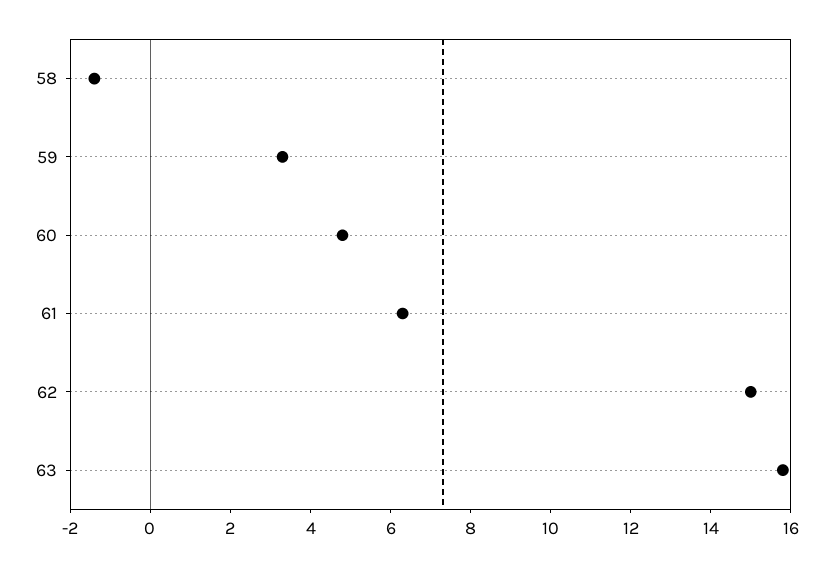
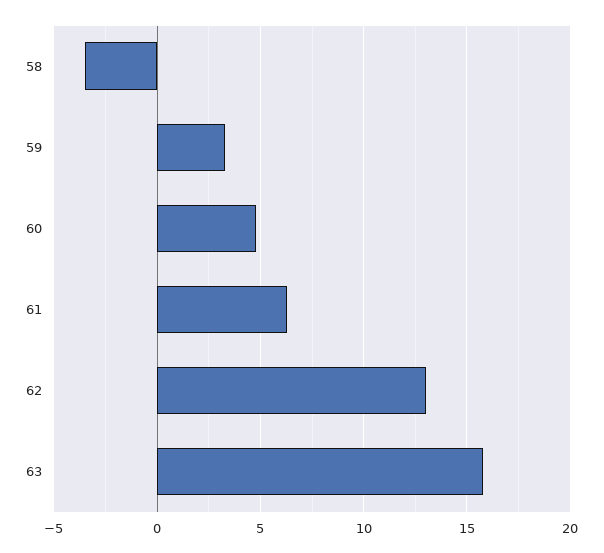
  {
-   "58": -1.5,
+   "58": -3.5,
    "59": 3.5,
    "60": 5,
    "61": 6.5,
-   "62": 15,
+   "62": 13,
    "63": 16
  }

